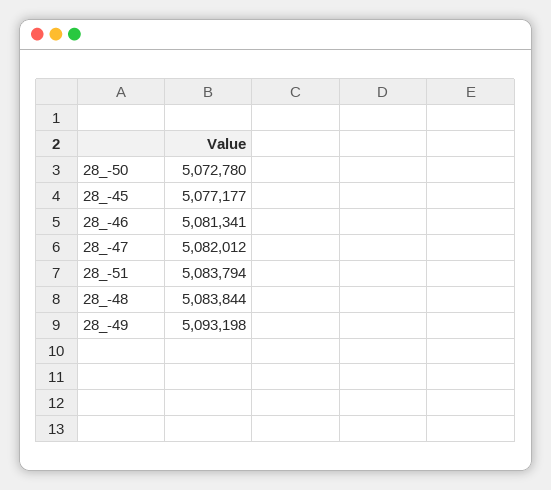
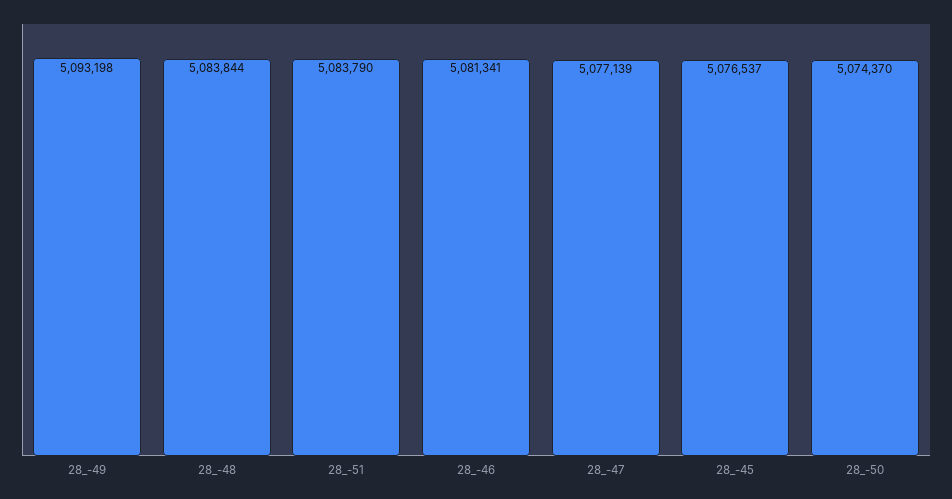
  {
-   "28_-50": 5072780,
+   "28_-50": 5074370,
-   "28_-45": 5077177,
+   "28_-45": 5076537,
    "28_-46": 5081341,
-   "28_-47": 5082012,
+   "28_-47": 5077139,
-   "28_-51": 5083794,
+   "28_-51": 5083790,
    "28_-48": 5083844,
    "28_-49": 5093198
  }

